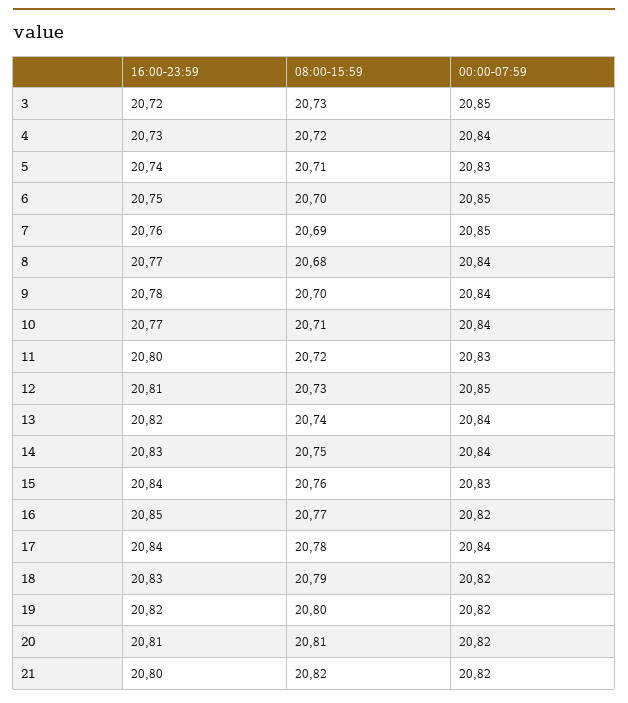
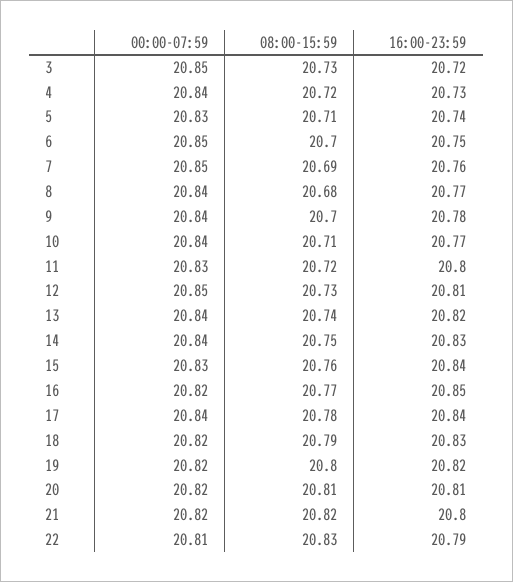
  {
    "16:00-23:59": {
      "3": 20.72,
      "4": 20.73,
      "5": 20.74,
      "6": 20.75,
      "7": 20.76,
      "8": 20.77,
      "9": 20.78,
      "10": 20.77,
      "11": 20.8,
      "12": 20.81,
      "13": 20.82,
      "14": 20.83,
      "15": 20.84,
      "16": 20.85,
      "17": 20.84,
      "18": 20.83,
      "19": 20.82,
      "20": 20.81,
-     "21": 20.8
+     "21": 20.8,
+     "22": 20.79
    },
    "08:00-15:59": {
      "3": 20.73,
      "4": 20.72,
      "5": 20.71,
      "6": 20.7,
      "7": 20.69,
      "8": 20.68,
      "9": 20.7,
      "10": 20.71,
      "11": 20.72,
      "12": 20.73,
      "13": 20.74,
      "14": 20.75,
      "15": 20.76,
      "16": 20.77,
      "17": 20.78,
      "18": 20.79,
      "19": 20.8,
      "20": 20.81,
-     "21": 20.82
+     "21": 20.82,
+     "22": 20.83
    },
    "00:00-07:59": {
      "3": 20.85,
      "4": 20.84,
      "5": 20.83,
      "6": 20.85,
      "7": 20.85,
      "8": 20.84,
      "9": 20.84,
      "10": 20.84,
      "11": 20.83,
      "12": 20.85,
      "13": 20.84,
      "14": 20.84,
      "15": 20.83,
      "16": 20.82,
      "17": 20.84,
      "18": 20.82,
      "19": 20.82,
      "20": 20.82,
-     "21": 20.82
+     "21": 20.82,
+     "22": 20.81
    }
  }

